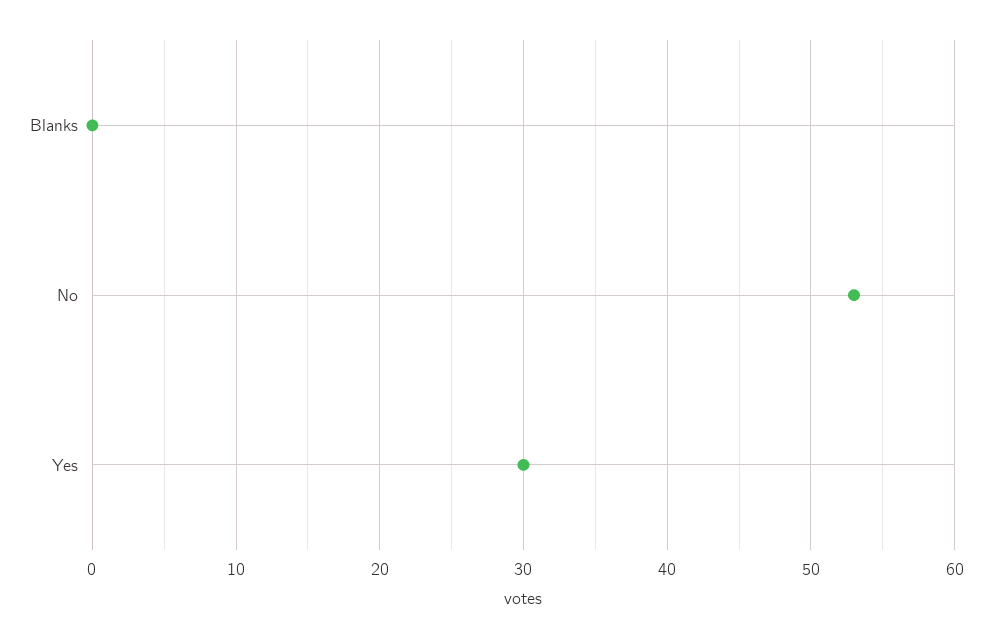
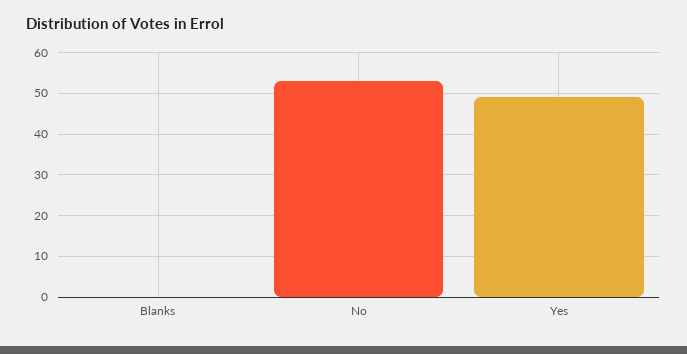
  {
    "Blanks": 0,
    "No": 53,
-   "Yes": 30
+   "Yes": 50
  }

